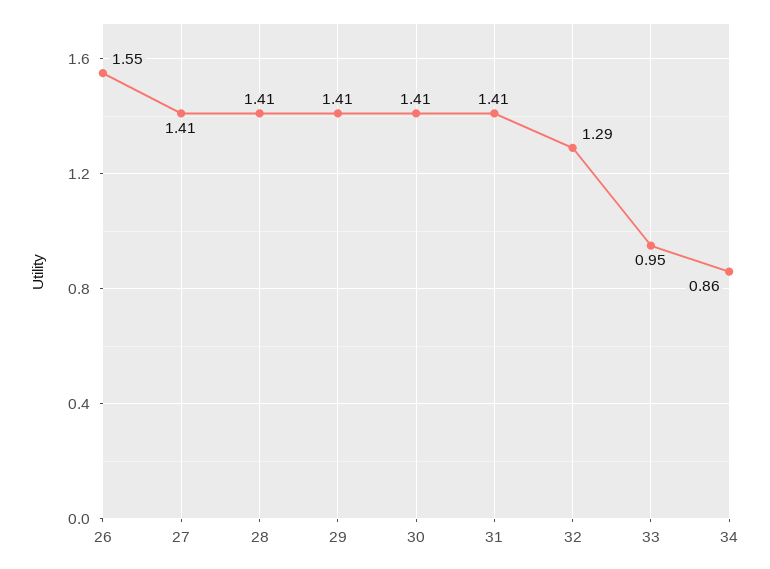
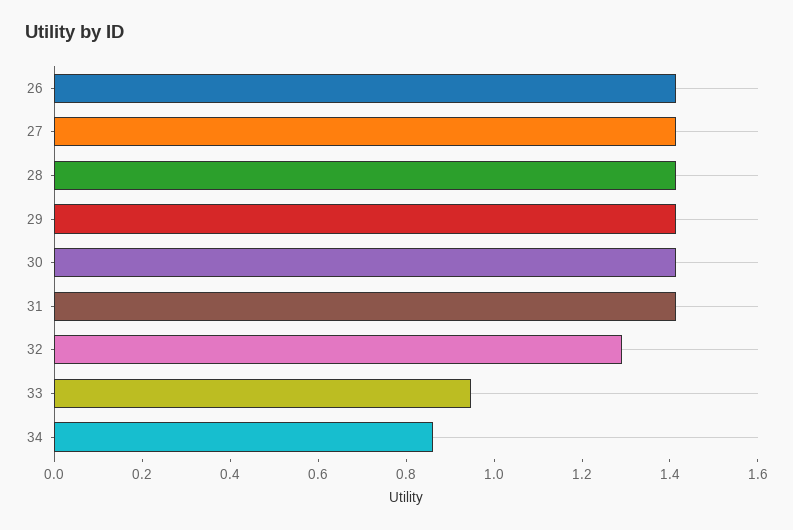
  {
-   "26": 1.55,
+   "26": 1.4,
    "27": 1.41,
    "28": 1.41,
    "29": 1.41,
    "30": 1.41,
    "31": 1.41,
    "32": 1.29,
    "33": 0.95,
    "34": 0.86
  }

